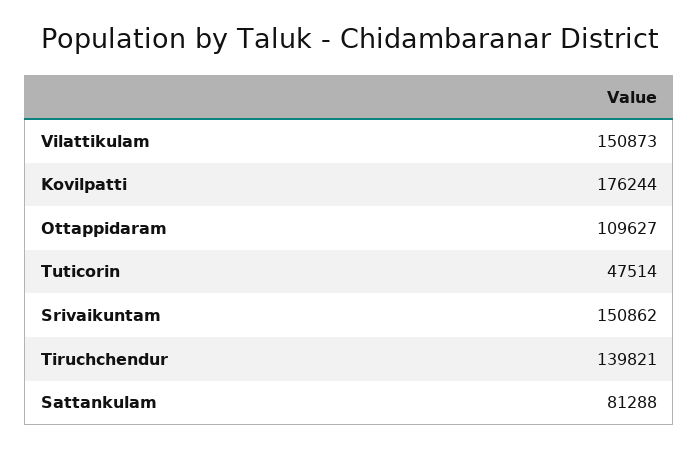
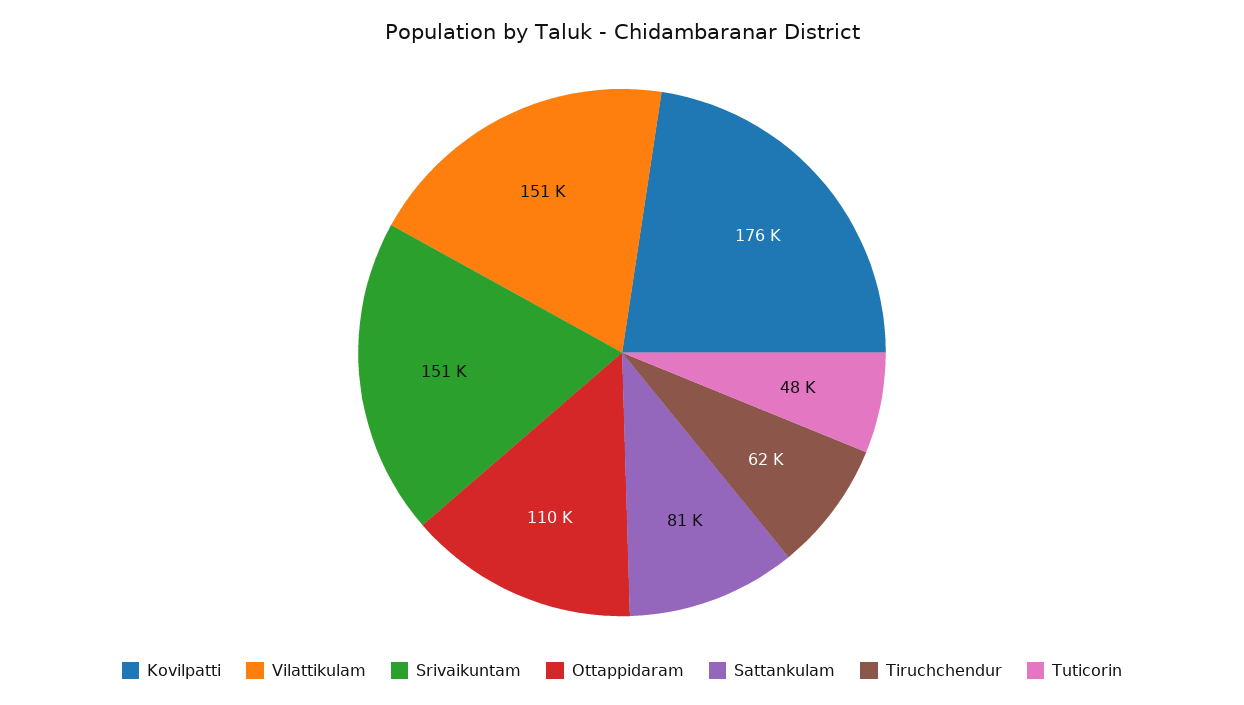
  {
    "Vilattikulam": 150873,
    "Kovilpatti": 176244,
    "Ottappidaram": 109627,
    "Tuticorin": 47514,
    "Srivaikuntam": 150862,
-   "Tiruchchendur": 139821,
+   "Tiruchchendur": 62000,
    "Sattankulam": 81288
  }

